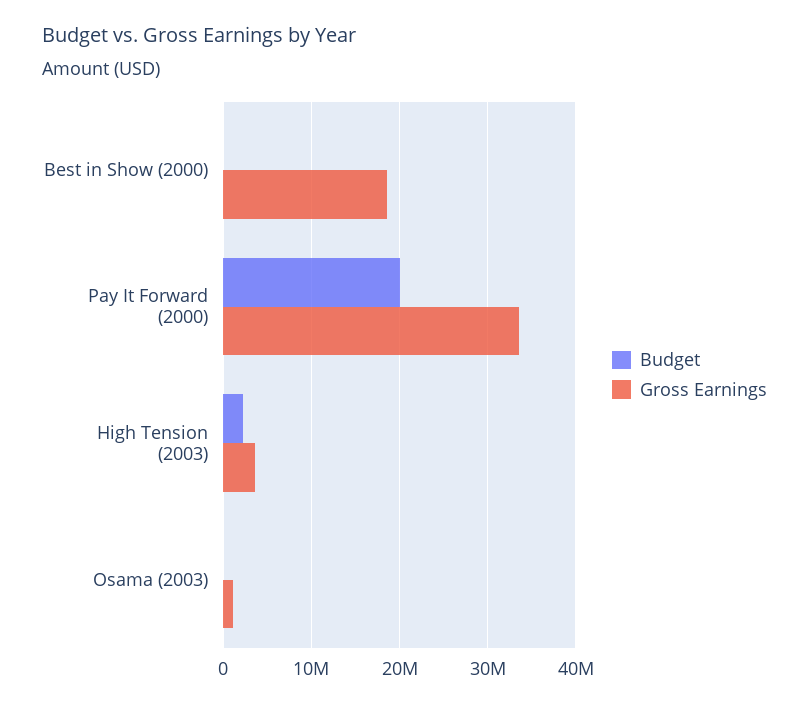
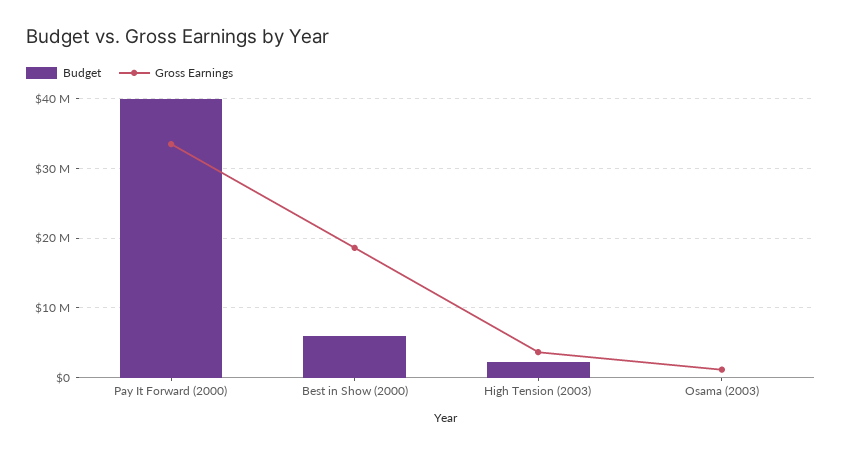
  {
    "Budget": {
-     "Best in Show (2000)": 0,
+     "Best in Show (2000)": 6000000,
-     "Pay It Forward (2000)": 20000000,
+     "Pay It Forward (2000)": 40000000,
      "High Tension (2003)": 2000000,
      "Osama (2003)": 0
    },
    "Gross Earnings": {
      "Best in Show (2000)": 19000000,
      "Pay It Forward (2000)": 34000000,
      "High Tension (2003)": 4000000,
      "Osama (2003)": 1000000
    }
  }

